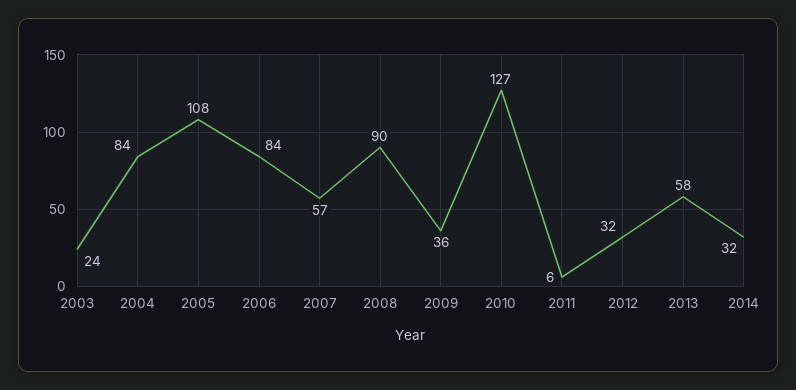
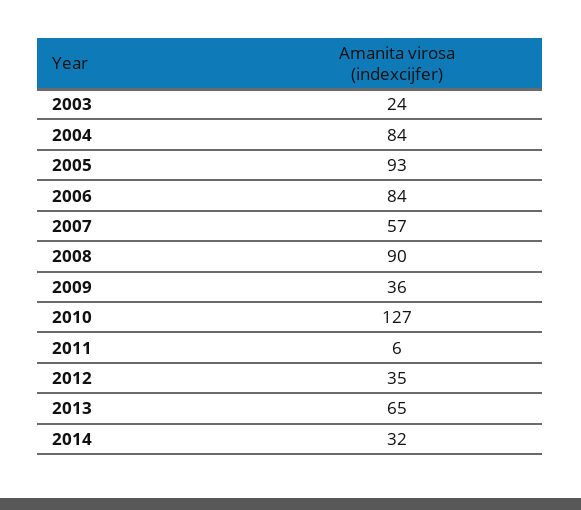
  {
    "2003": 24,
    "2004": 84,
-   "2005": 108,
+   "2005": 93,
    "2006": 84,
    "2007": 57,
    "2008": 90,
    "2009": 36,
    "2010": 127,
    "2011": 6,
-   "2012": 32,
+   "2012": 35,
-   "2013": 58,
+   "2013": 65,
    "2014": 32
  }

